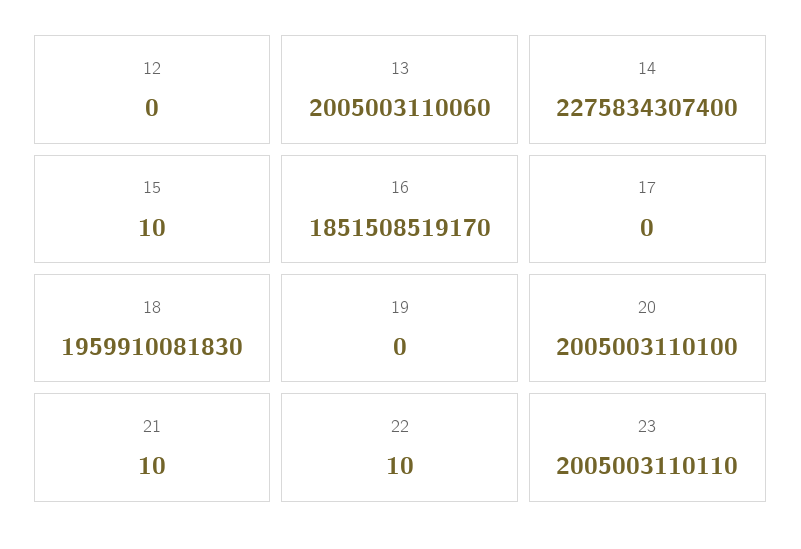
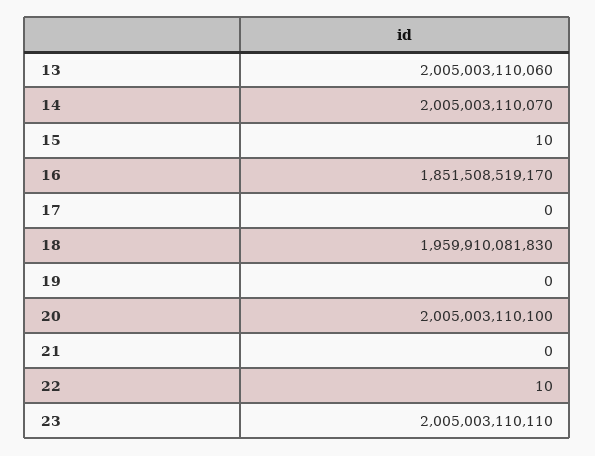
  {
-   "12": 0,
    "13": 2005003110060,
-   "14": 2275834307400,
+   "14": 2005003110070,
    "15": 10,
    "16": 1851508519170,
    "17": 0,
    "18": 1959910081830,
    "19": 0,
    "20": 2005003110100,
-   "21": 10,
+   "21": 0,
    "22": 10,
    "23": 2005003110110
  }

